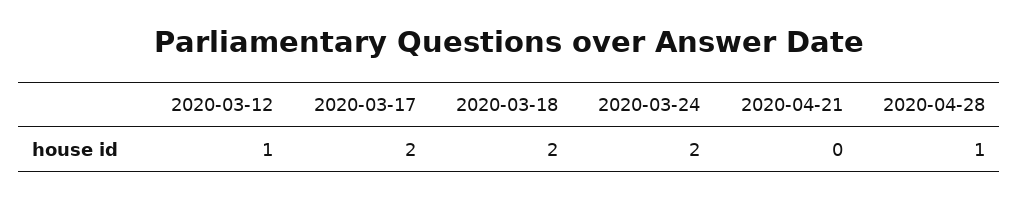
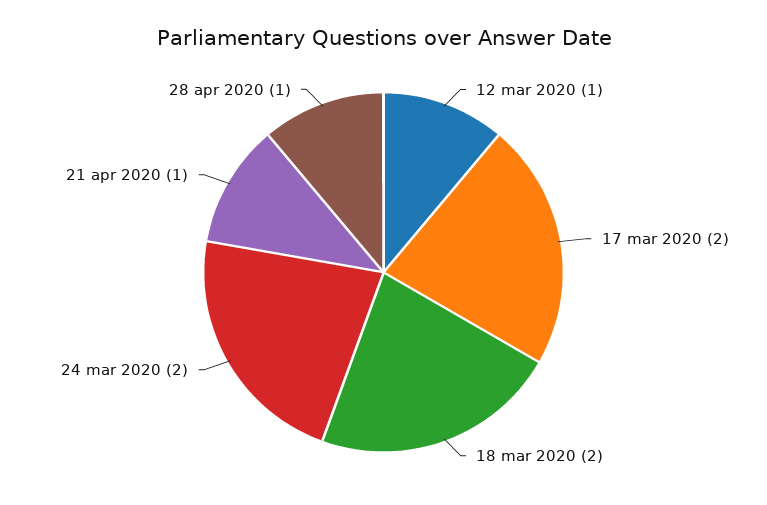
  {
    "2020-03-12": 1,
    "2020-03-17": 2,
    "2020-03-18": 2,
    "2020-03-24": 2,
-   "2020-04-21": 0,
+   "2020-04-21": 1,
    "2020-04-28": 1
  }

